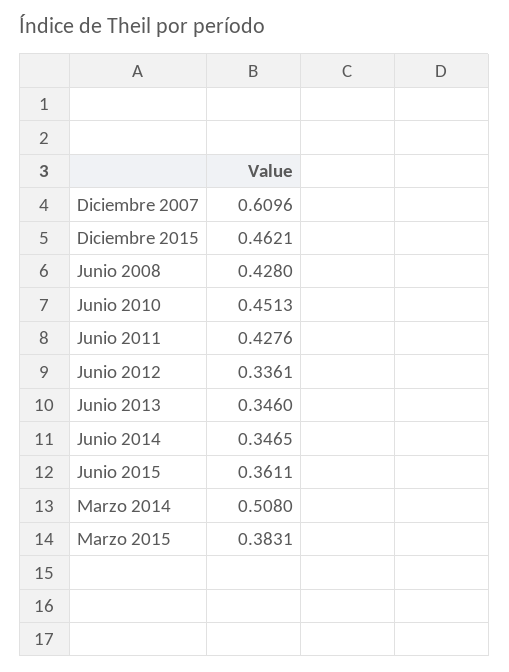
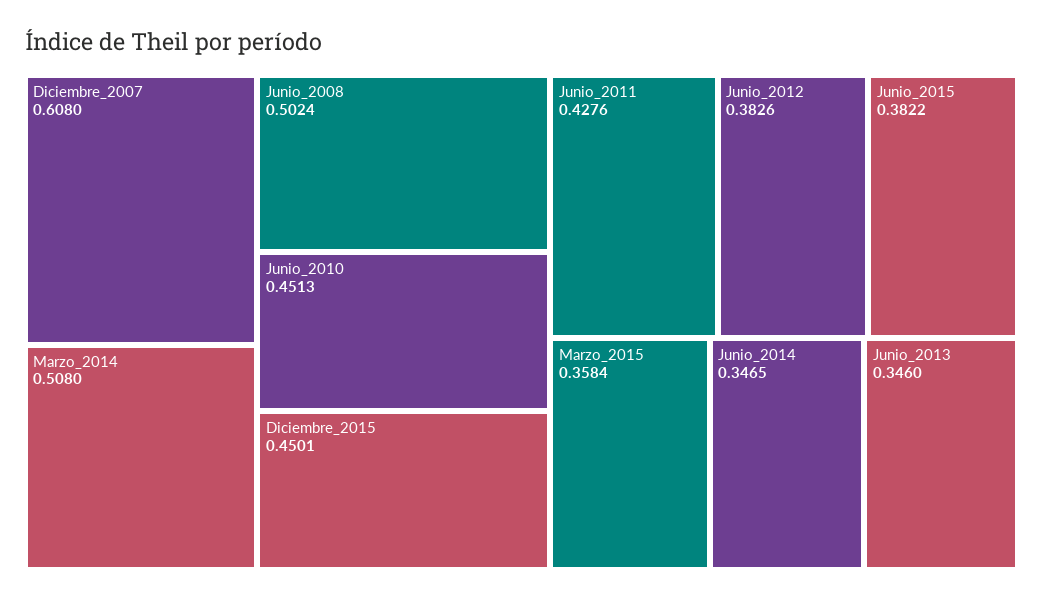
  {
-   "Diciembre 2007": 0.6096,
+   "Diciembre 2007": 0.608,
-   "Diciembre 2015": 0.4621,
+   "Diciembre 2015": 0.4501,
-   "Junio 2008": 0.428,
+   "Junio 2008": 0.5024,
    "Junio 2010": 0.4513,
    "Junio 2011": 0.4276,
-   "Junio 2012": 0.3361,
+   "Junio 2012": 0.3826,
    "Junio 2013": 0.346,
    "Junio 2014": 0.3465,
-   "Junio 2015": 0.3611,
+   "Junio 2015": 0.3822,
    "Marzo 2014": 0.508,
-   "Marzo 2015": 0.3831
+   "Marzo 2015": 0.3584
  }

